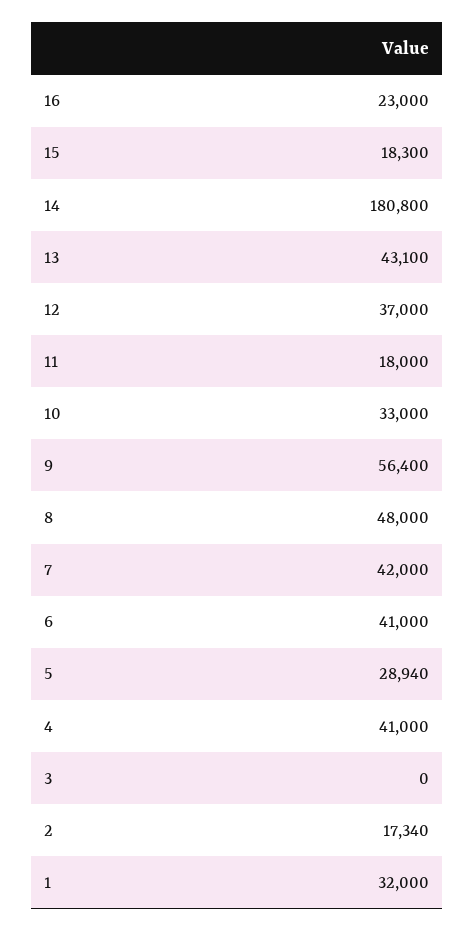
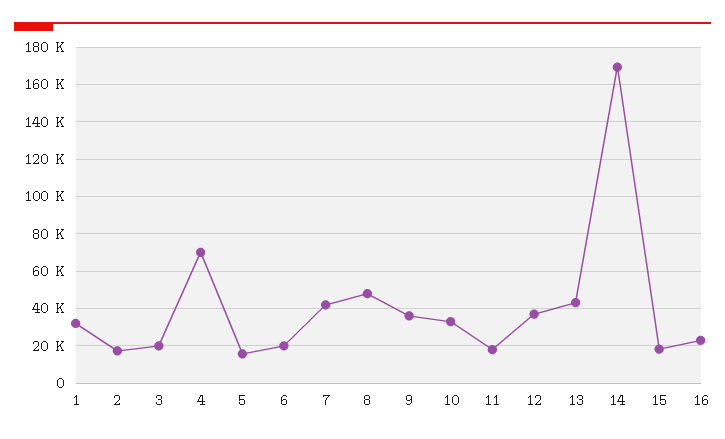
  {
    "16": 23000,
    "15": 18300,
-   "14": 180800,
+   "14": 170000,
    "13": 43100,
    "12": 37000,
    "11": 18000,
    "10": 33000,
-   "9": 56400,
+   "9": 35000,
    "8": 48000,
    "7": 42000,
-   "6": 41000,
+   "6": 20000,
-   "5": 28940,
+   "5": 15000,
-   "4": 41000,
+   "4": 70000,
-   "3": 0,
+   "3": 20000,
    "2": 17340,
    "1": 32000
  }

